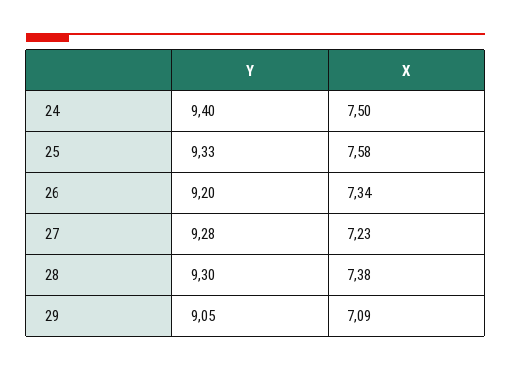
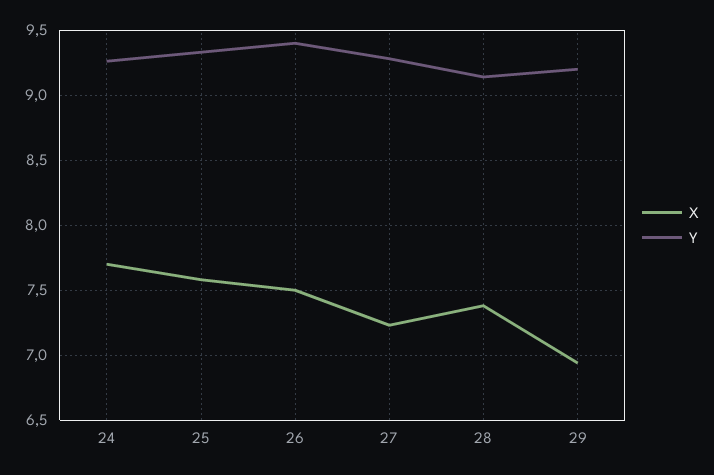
  {
    "Y": {
-     "24": 9.4,
+     "24": 9.25,
      "25": 9.33,
-     "26": 9.2,
+     "26": 9.4,
      "27": 9.28,
-     "28": 9.3,
+     "28": 9.15,
-     "29": 9.05
+     "29": 9.2
    },
    "X": {
-     "24": 7.5,
+     "24": 7.7,
      "25": 7.58,
-     "26": 7.34,
+     "26": 7.5,
      "27": 7.23,
      "28": 7.38,
-     "29": 7.09
+     "29": 6.95
    }
  }

